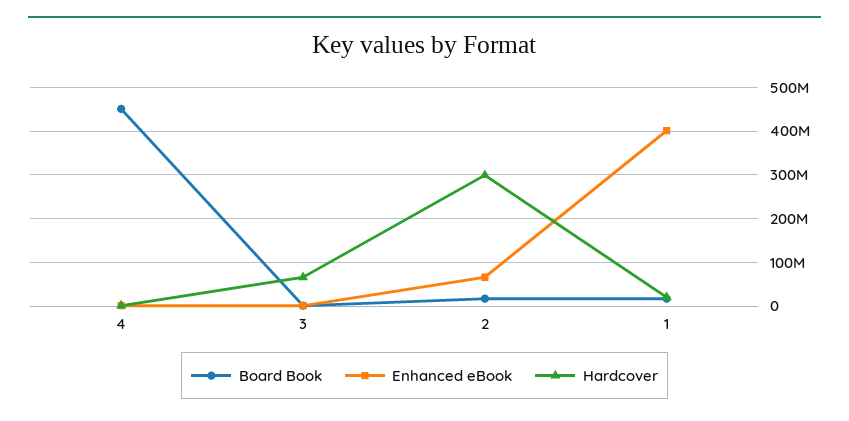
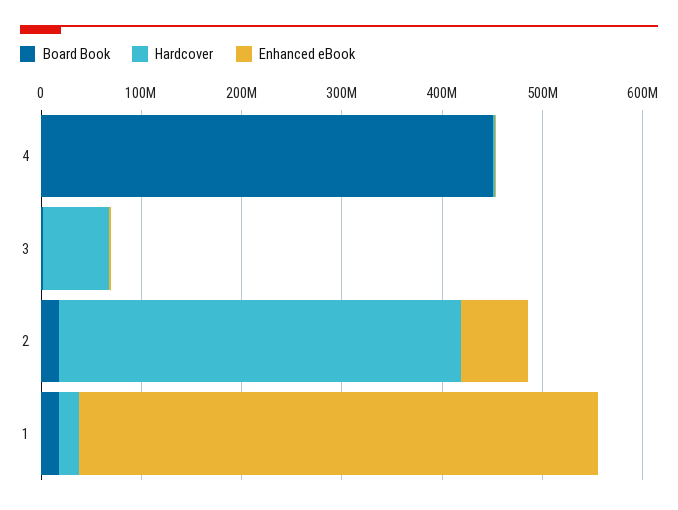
  {
    "Board Book": {
      "4": 460000000,
      "3": 0,
      "2": 20000000,
      "1": 20000000
    },
    "Enhanced eBook": {
      "4": 0,
      "3": 0,
      "2": 60000000,
-     "1": 400000000
+     "1": 520000000
    },
    "Hardcover": {
      "4": 0,
      "3": 60000000,
-     "2": 300000000,
+     "2": 400000000,
      "1": 20000000
    }
  }

